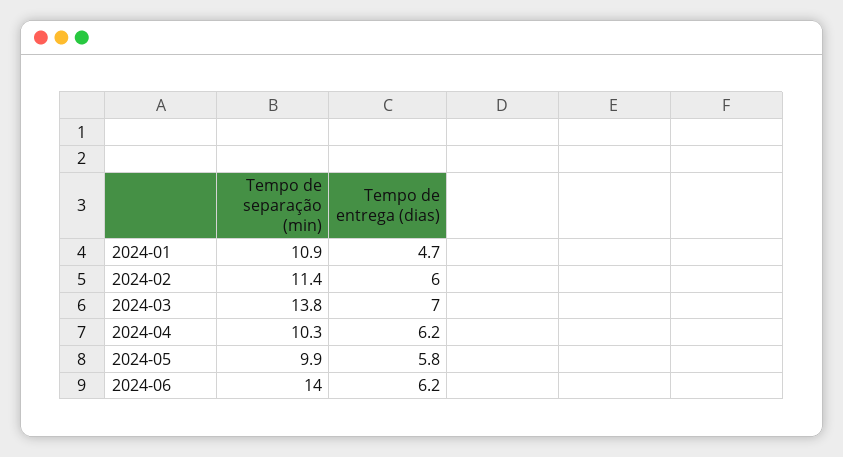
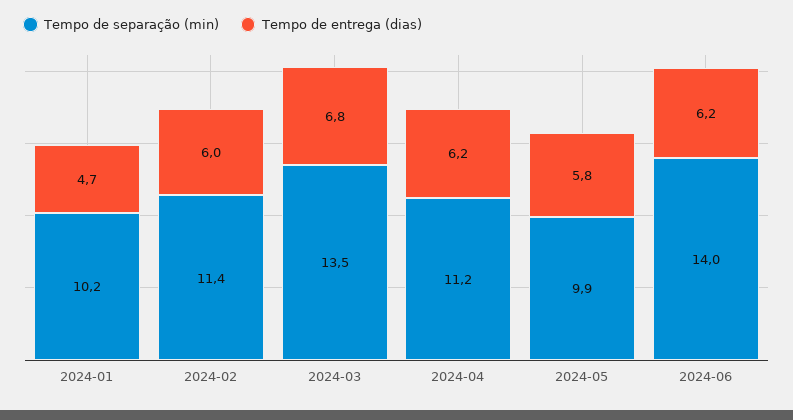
  {
    "Tempo de separação (min)": {
-     "2024-01": 10.9,
+     "2024-01": 10.2,
      "2024-02": 11.4,
-     "2024-03": 13.8,
+     "2024-03": 13.5,
-     "2024-04": 10.3,
+     "2024-04": 11.2,
      "2024-05": 9.9,
      "2024-06": 14
    },
    "Tempo de entrega (dias)": {
      "2024-01": 4.7,
      "2024-02": 6,
-     "2024-03": 7,
+     "2024-03": 6.8,
      "2024-04": 6.2,
      "2024-05": 5.8,
      "2024-06": 6.2
    }
  }

